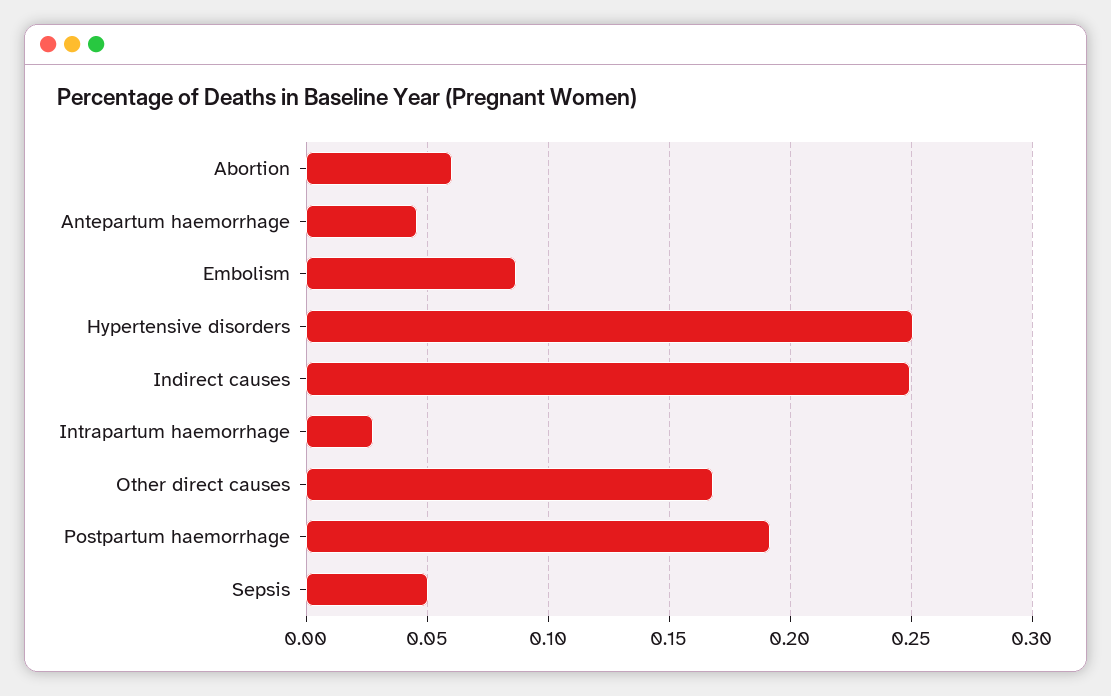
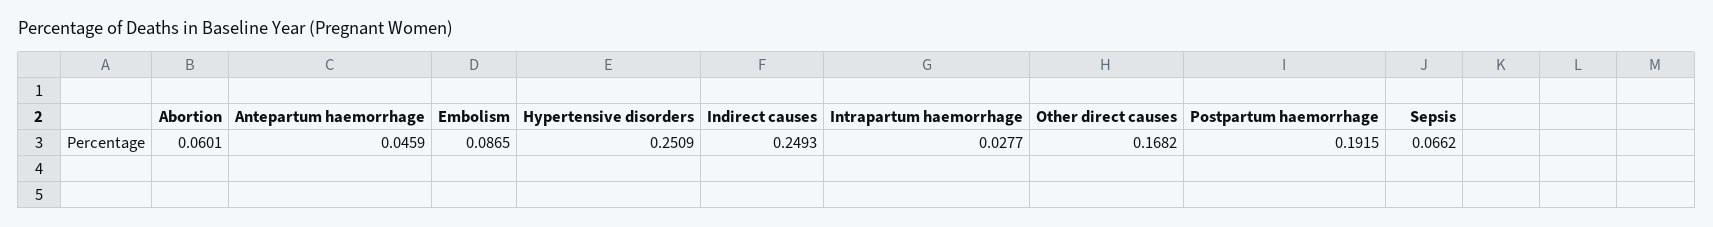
  {
    "Abortion": 0.0601,
    "Antepartum haemorrhage": 0.0459,
    "Embolism": 0.0865,
    "Hypertensive disorders": 0.2509,
    "Indirect causes": 0.2493,
    "Intrapartum haemorrhage": 0.0277,
    "Other direct causes": 0.1682,
    "Postpartum haemorrhage": 0.1915,
-   "Sepsis": 0.05
+   "Sepsis": 0.0662
  }

